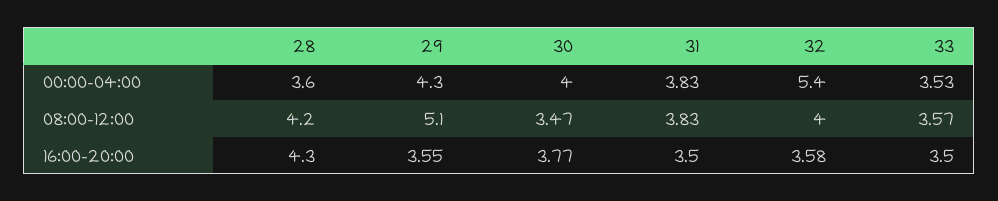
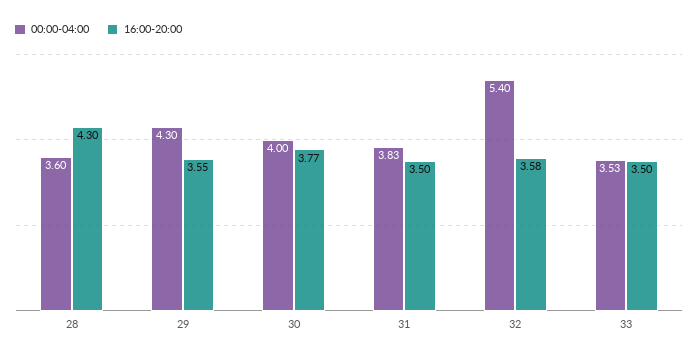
  {
    "00:00-04:00": {
      "28": 3.6,
      "29": 4.3,
      "30": 4,
      "31": 3.83,
      "32": 5.4,
      "33": 3.53
    },
-   "08:00-12:00": {
-     "28": 4.2,
-     "29": 5.1,
-     "30": 3.47,
-     "31": 3.83,
-     "32": 4,
-     "33": 3.57
-   },
    "16:00-20:00": {
      "28": 4.3,
      "29": 3.55,
      "30": 3.77,
      "31": 3.5,
      "32": 3.58,
      "33": 3.5
    }
  }

